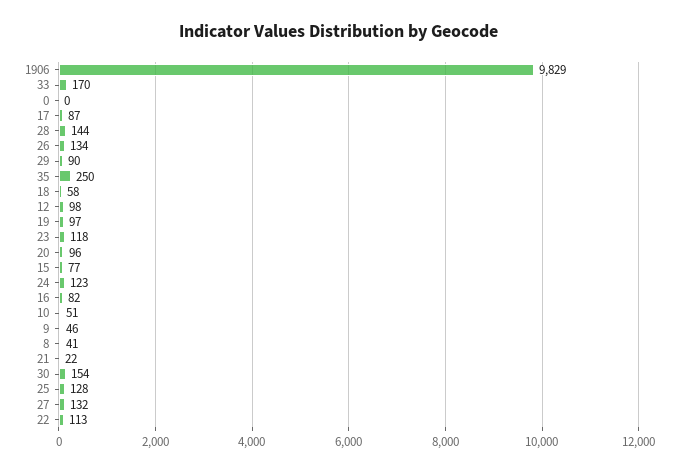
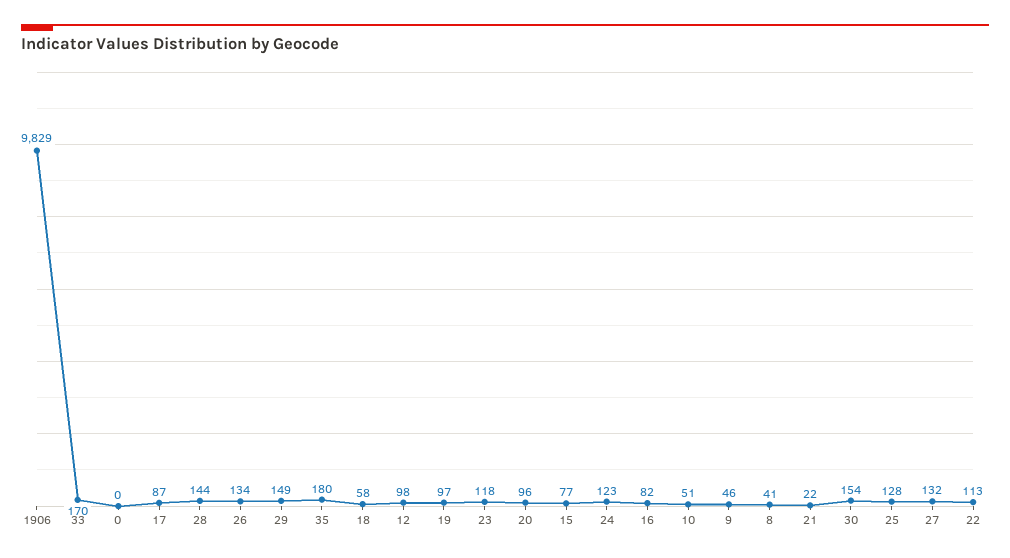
  {
    "1906": 9829,
    "33": 170,
    "0": 0,
    "17": 87,
    "28": 144,
    "26": 134,
-   "29": 90,
+   "29": 149,
-   "35": 250,
+   "35": 180,
    "18": 58,
    "12": 98,
    "19": 97,
    "23": 118,
    "20": 96,
    "15": 77,
    "24": 123,
    "16": 82,
    "10": 51,
    "9": 46,
    "8": 41,
    "21": 22,
    "30": 154,
    "25": 128,
    "27": 132,
    "22": 113
  }

